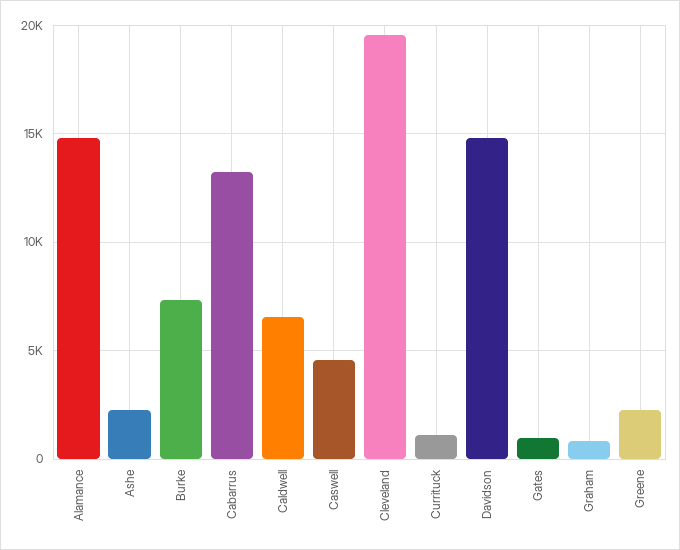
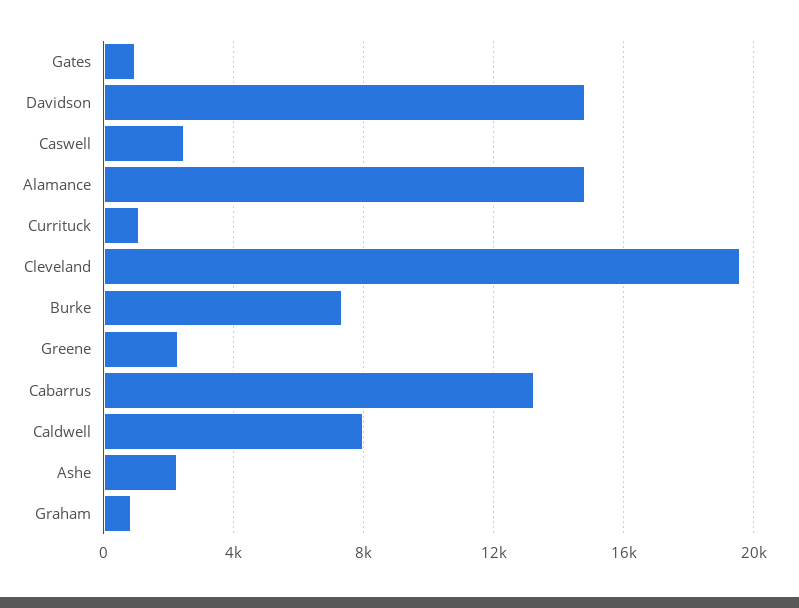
  {
    "Alamance": 15000,
    "Ashe": 2000,
    "Burke": 7500,
    "Cabarrus": 13500,
-   "Caldwell": 6500,
+   "Caldwell": 8000,
-   "Caswell": 4500,
+   "Caswell": 2500,
    "Cleveland": 19500,
    "Currituck": 1000,
    "Davidson": 15000,
    "Gates": 1000,
    "Graham": 1000,
    "Greene": 2500
  }

